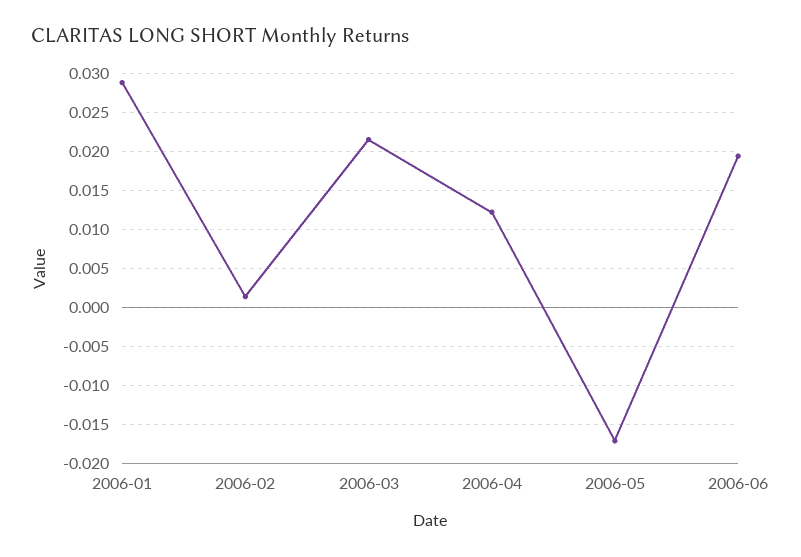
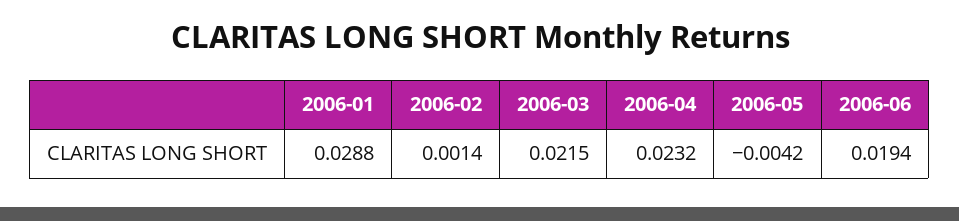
  {
    "2006-01": 0.0288,
    "2006-02": 0.0014,
    "2006-03": 0.0215,
-   "2006-04": 0.012,
+   "2006-04": 0.0232,
-   "2006-05": -0.017,
+   "2006-05": -0.0042,
    "2006-06": 0.0194
  }

